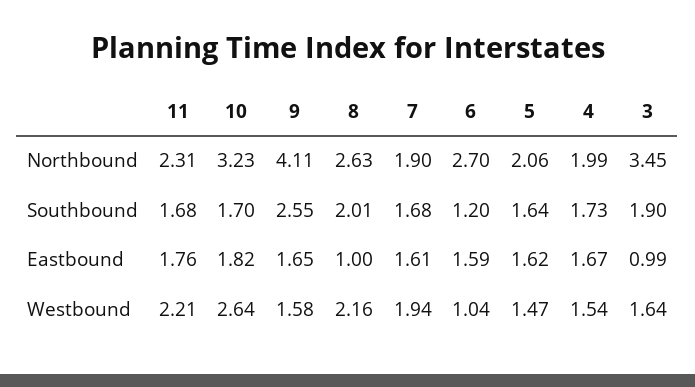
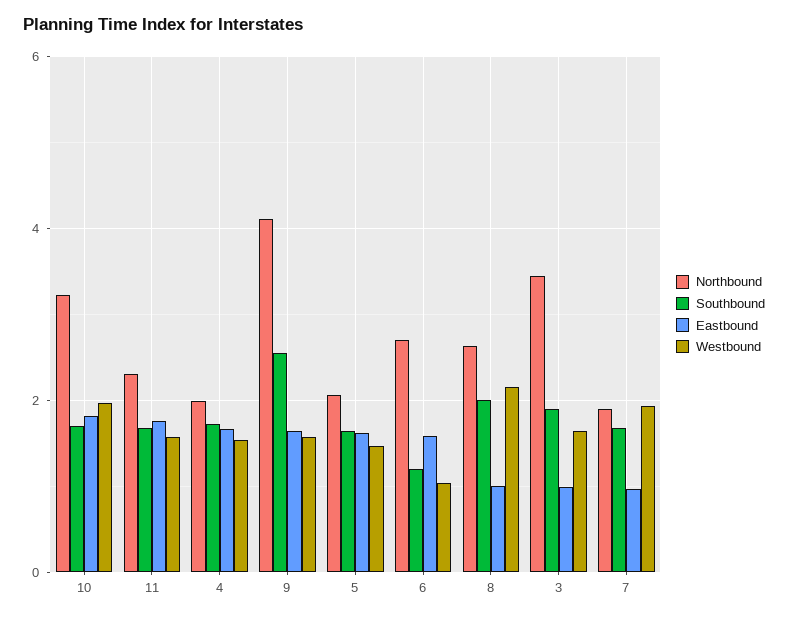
  {
    "Northbound": {
      "11": 2.31,
      "10": 3.23,
      "9": 4.11,
      "8": 2.63,
      "7": 1.9,
      "6": 2.7,
      "5": 2.06,
      "4": 1.99,
      "3": 3.45
    },
    "Southbound": {
      "11": 1.68,
      "10": 1.7,
      "9": 2.55,
      "8": 2.01,
      "7": 1.68,
      "6": 1.2,
      "5": 1.64,
      "4": 1.73,
      "3": 1.9
    },
    "Eastbound": {
      "11": 1.76,
      "10": 1.82,
      "9": 1.65,
      "8": 1,
-     "7": 1.61,
+     "7": 1,
      "6": 1.59,
      "5": 1.62,
      "4": 1.67,
      "3": 0.99
    },
    "Westbound": {
-     "11": 2.21,
+     "11": 1.6,
-     "10": 2.64,
+     "10": 2,
      "9": 1.58,
      "8": 2.16,
      "7": 1.94,
      "6": 1.04,
      "5": 1.47,
      "4": 1.54,
      "3": 1.64
    }
  }

